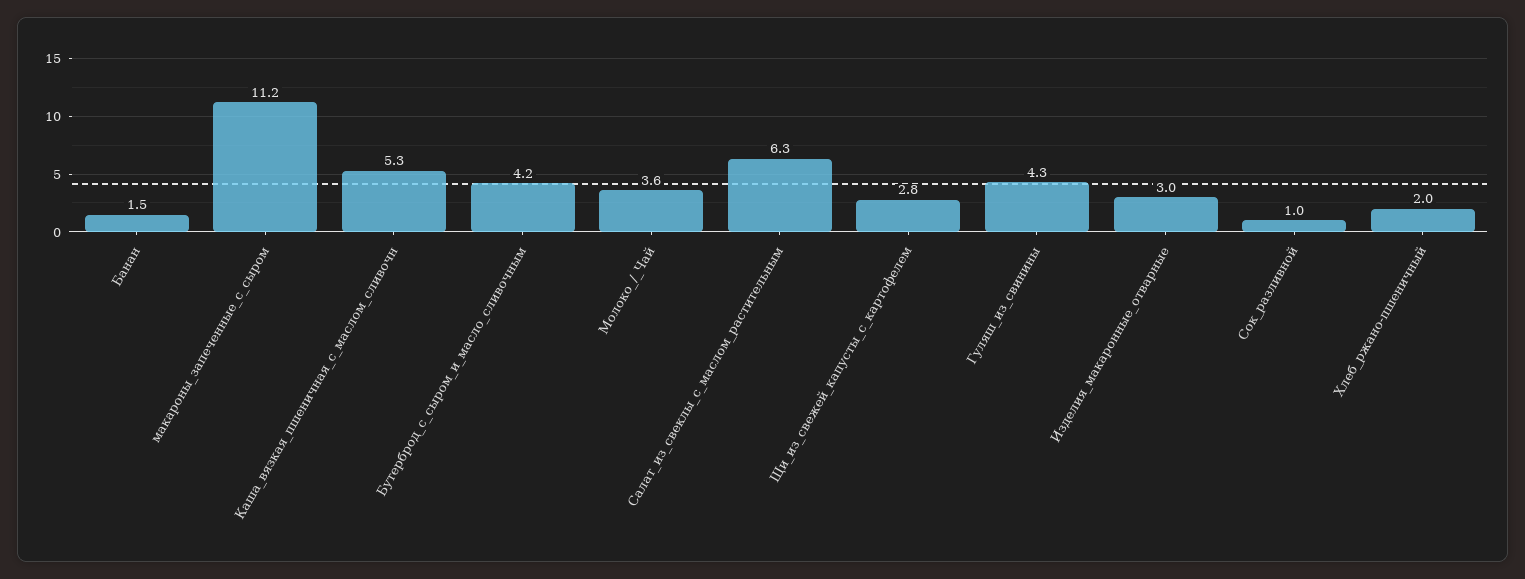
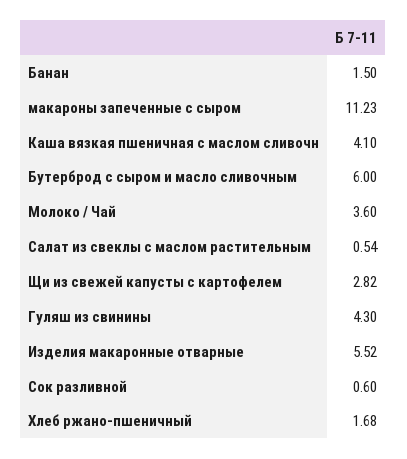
  {
    "Банан": 1.5,
    "макароны_запеченные_с_сыром": 11.23,
-   "Каша_вязкая_пшеничная_с_маслом_сливочн": 5.3,
+   "Каша_вязкая_пшеничная_с_маслом_сливочн": 4.1,
-   "Бутерброд_с_сыром_и_масло_сливочным": 4.2,
+   "Бутерброд_с_сыром_и_масло_сливочным": 6,
    "Молоко_/_Чай": 3.6,
-   "Салат_из_свеклы_с_маслом_растительным": 6.3,
+   "Салат_из_свеклы_с_маслом_растительным": 0.54,
    "Щи_из_свежей_капусты_с_картофелем": 2.82,
    "Гуляш_из_свинины": 4.3,
-   "Изделия_макаронные_отварные": 3,
+   "Изделия_макаронные_отварные": 5.52,
-   "Сок_разливной": 1,
+   "Сок_разливной": 0.6,
-   "Хлеб_ржано-пшеничный": 2
+   "Хлеб_ржано-пшеничный": 1.68
  }

